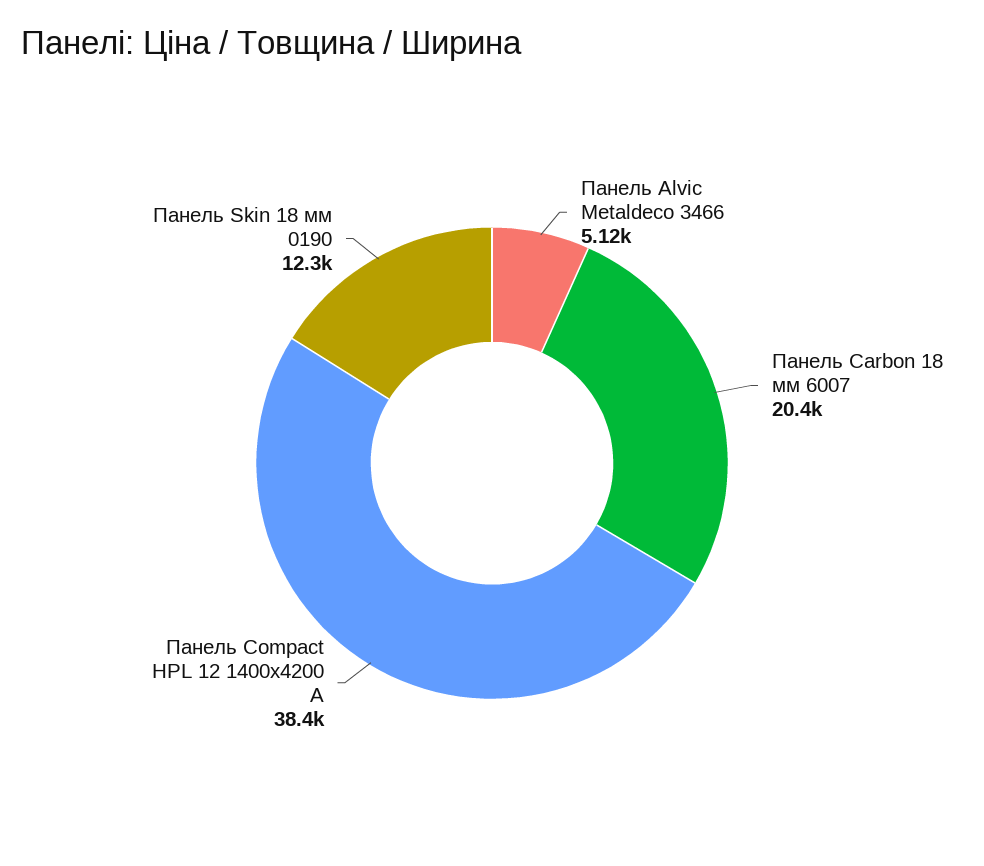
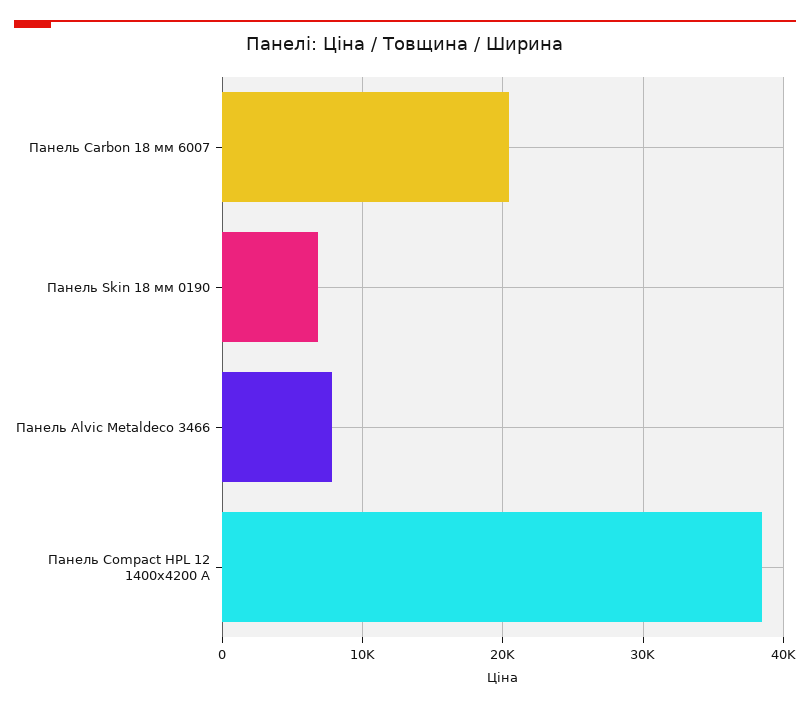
  {
-   "Панель Alvic Metaldeco 3466": 5120,
+   "Панель Alvic Metaldeco 3466": 8000,
    "Панель Carbon 18 мм 6007": 20400,
    "Панель Compact HPL 12 1400x4200 A": 38400,
-   "Панель Skin 18 мм 0190": 12300
+   "Панель Skin 18 мм 0190": 7000
  }

